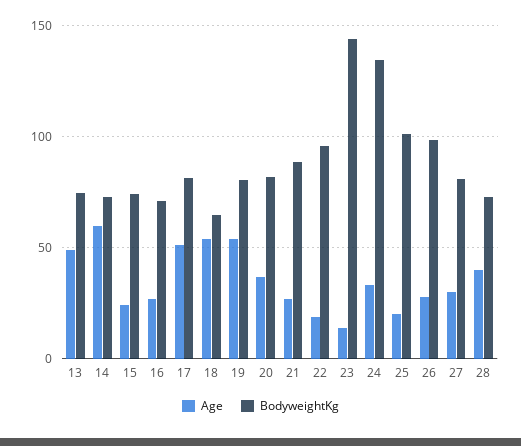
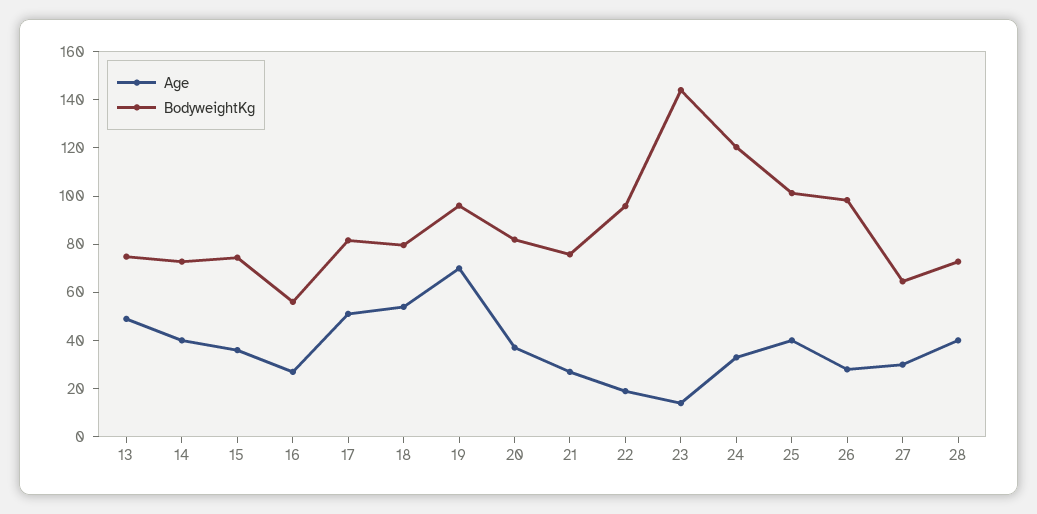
  {
    "Age": {
      "13": 50,
-     "14": 60,
+     "14": 40,
-     "15": 25,
+     "15": 35,
      "16": 25,
      "17": 50,
      "18": 55,
-     "19": 55,
+     "19": 70,
      "20": 35,
      "21": 25,
      "22": 20,
      "23": 15,
      "24": 35,
-     "25": 20,
+     "25": 40,
      "26": 30,
      "27": 30,
      "28": 40
    },
    "BodyweightKg": {
      "13": 75,
      "14": 75,
      "15": 75,
-     "16": 70,
+     "16": 55,
      "17": 80,
-     "18": 65,
+     "18": 80,
-     "19": 80,
+     "19": 95,
      "20": 80,
-     "21": 90,
+     "21": 75,
      "22": 95,
      "23": 145,
-     "24": 135,
+     "24": 120,
      "25": 100,
      "26": 100,
-     "27": 80,
+     "27": 65,
      "28": 75
    }
  }

